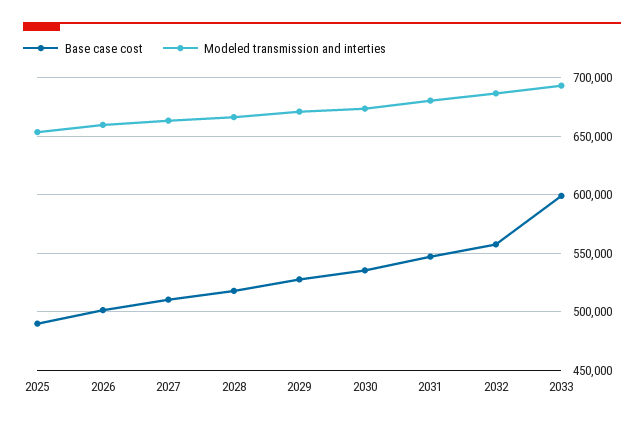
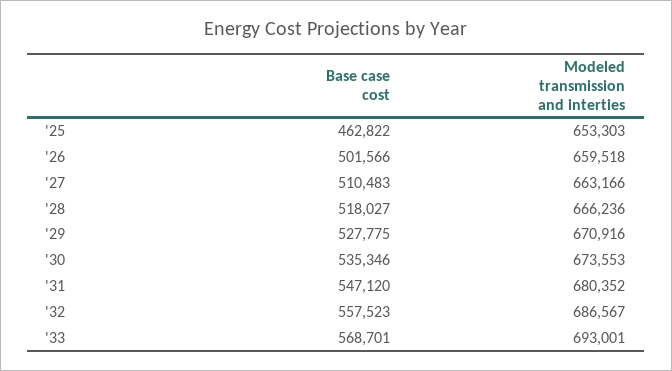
  {
    "Base case cost": {
-     "2025": 490000,
+     "2025": 462822,
      "2026": 501566,
      "2027": 510483,
      "2028": 518027,
      "2029": 527775,
      "2030": 535346,
      "2031": 547120,
      "2032": 557523,
-     "2033": 600000
+     "2033": 568701
    },
    "Modeled transmission and interties": {
      "2025": 653303,
      "2026": 659518,
      "2027": 663166,
      "2028": 666236,
      "2029": 670916,
      "2030": 673553,
      "2031": 680352,
      "2032": 686567,
      "2033": 693001
    }
  }

